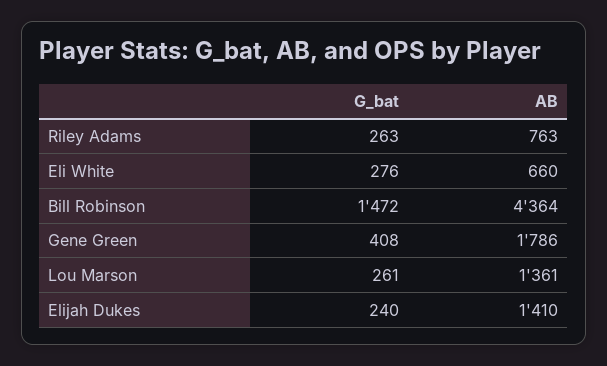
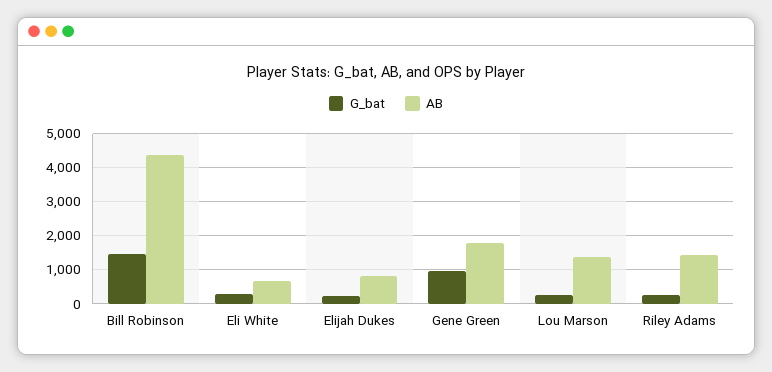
  {
    "G_bat": {
      "Riley Adams": 263,
      "Eli White": 276,
      "Bill Robinson": 1472,
-     "Gene Green": 408,
+     "Gene Green": 1000,
      "Lou Marson": 261,
      "Elijah Dukes": 240
    },
    "AB": {
-     "Riley Adams": 763,
+     "Riley Adams": 1400,
      "Eli White": 660,
      "Bill Robinson": 4364,
      "Gene Green": 1786,
      "Lou Marson": 1361,
-     "Elijah Dukes": 1410
+     "Elijah Dukes": 800
    }
  }

